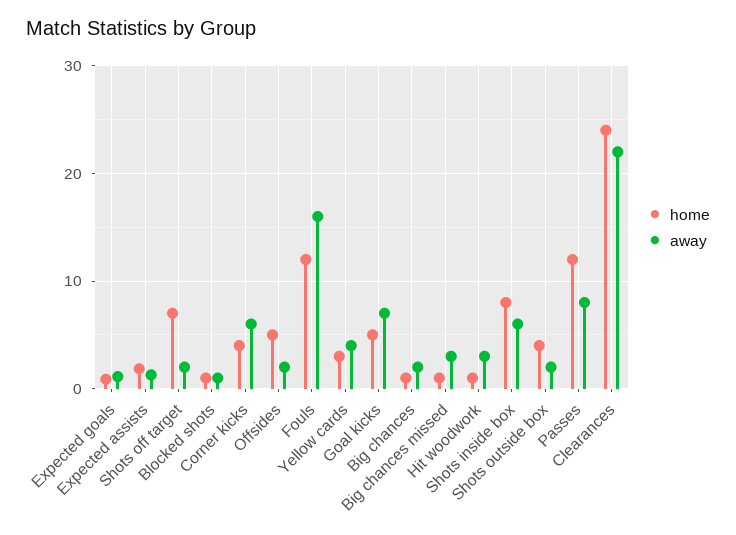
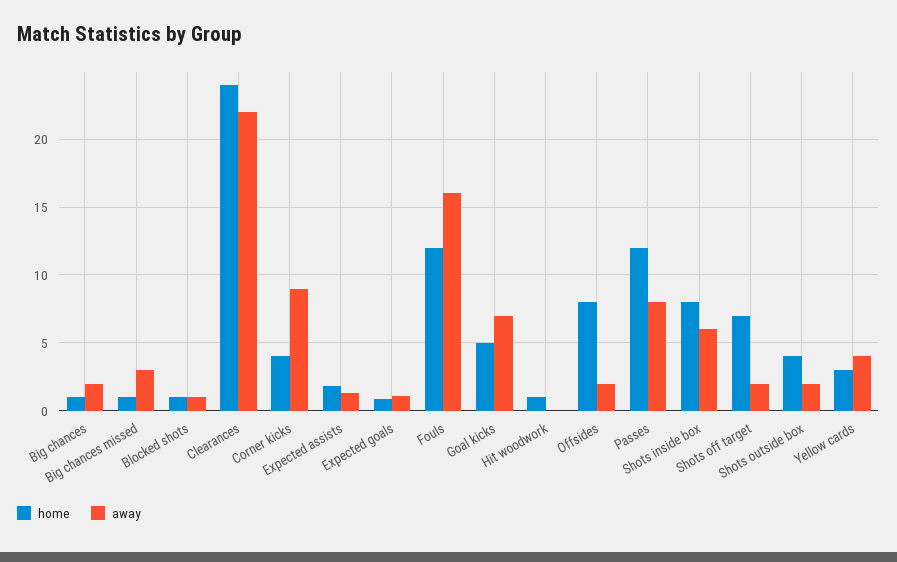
  {
    "home": {
      "Expected goals": 1,
      "Expected assists": 2,
      "Shots off target": 7,
      "Blocked shots": 1,
      "Corner kicks": 4,
-     "Offsides": 5,
+     "Offsides": 8,
      "Fouls": 12,
      "Yellow cards": 3,
      "Goal kicks": 5,
      "Big chances": 1,
      "Big chances missed": 1,
      "Hit woodwork": 1,
      "Shots inside box": 8,
      "Shots outside box": 4,
      "Passes": 12,
      "Clearances": 24
    },
    "away": {
      "Expected goals": 1,
      "Expected assists": 1.5,
      "Shots off target": 2,
      "Blocked shots": 1,
-     "Corner kicks": 6,
+     "Corner kicks": 9,
      "Offsides": 2,
      "Fouls": 16,
      "Yellow cards": 4,
      "Goal kicks": 7,
      "Big chances": 2,
      "Big chances missed": 3,
-     "Hit woodwork": 3,
+     "Hit woodwork": 0,
      "Shots inside box": 6,
      "Shots outside box": 2,
      "Passes": 8,
      "Clearances": 22
    }
  }

